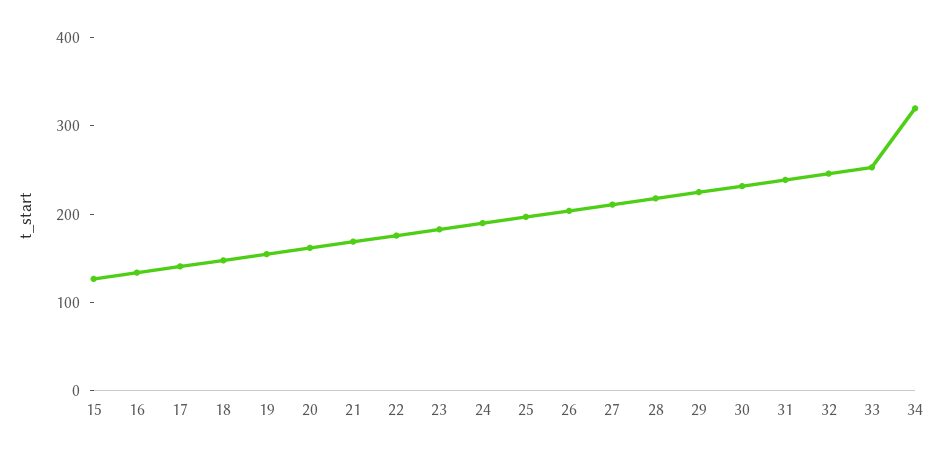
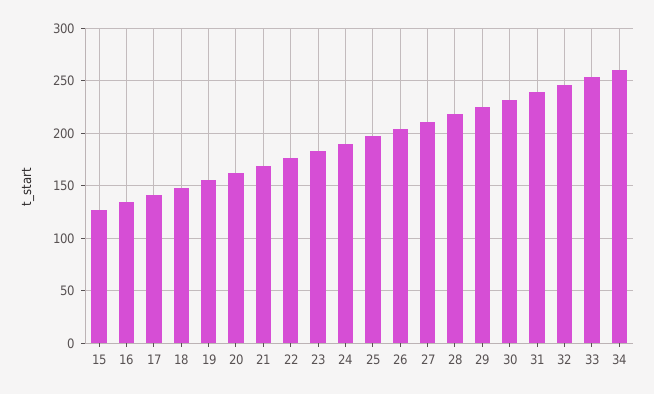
  {
    "15": 130,
    "16": 130,
    "17": 140,
    "18": 150,
    "19": 160,
    "20": 160,
    "21": 170,
    "22": 180,
    "23": 180,
    "24": 190,
    "25": 200,
    "26": 200,
    "27": 210,
    "28": 220,
    "29": 230,
    "30": 230,
    "31": 240,
    "32": 250,
    "33": 250,
-   "34": 320
+   "34": 260
  }

